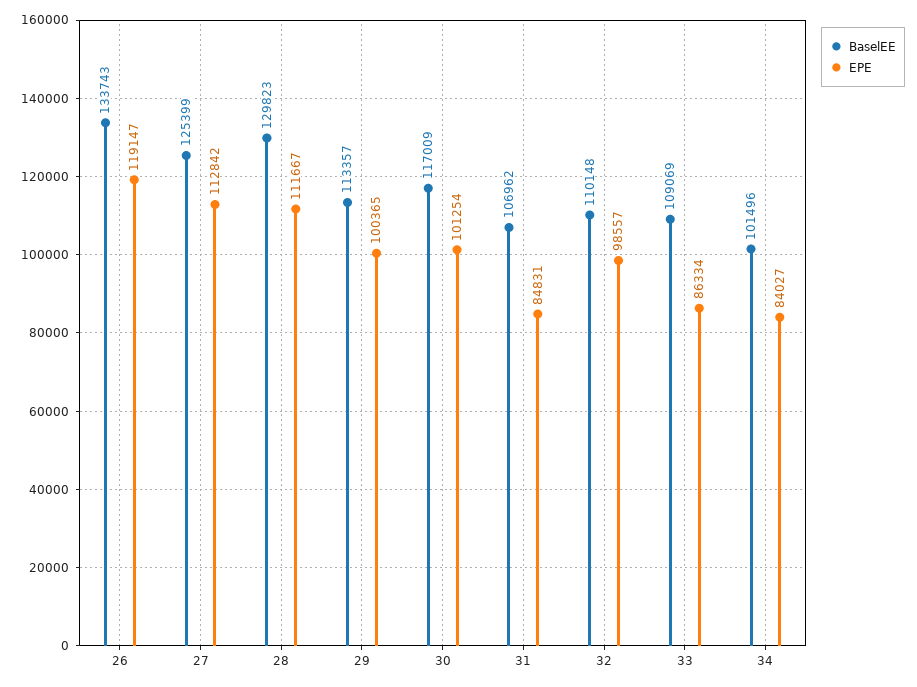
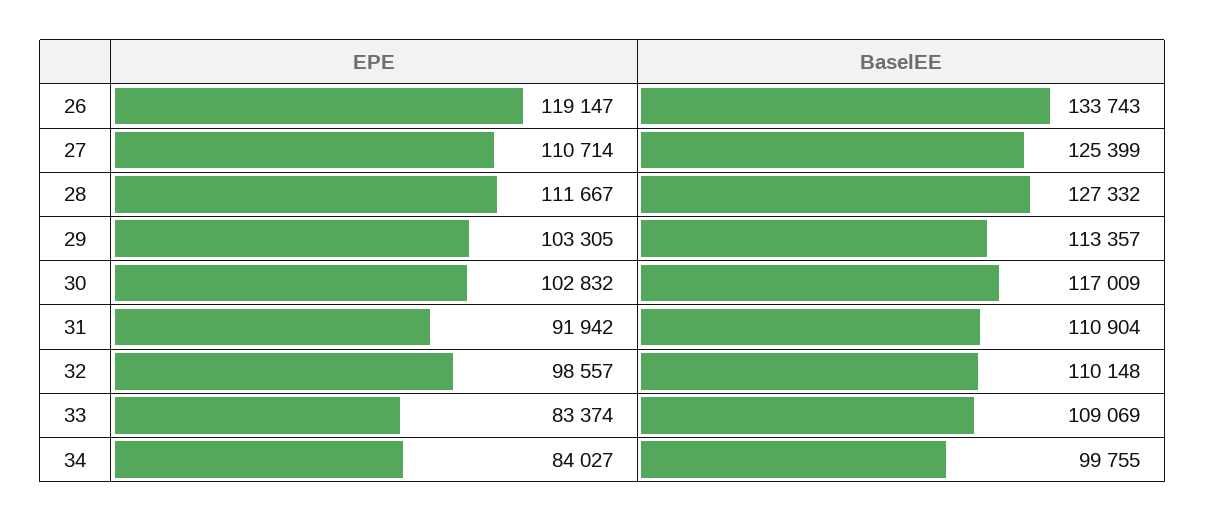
  {
    "BaselEE": {
      "26": 133743,
      "27": 125399,
-     "28": 129823,
+     "28": 127332,
      "29": 113357,
      "30": 117009,
-     "31": 106962,
+     "31": 110904,
      "32": 110148,
      "33": 109069,
-     "34": 101496
+     "34": 99755
    },
    "EPE": {
      "26": 119147,
-     "27": 112842,
+     "27": 110714,
      "28": 111667,
-     "29": 100365,
+     "29": 103305,
-     "30": 101254,
+     "30": 102832,
-     "31": 84831,
+     "31": 91942,
      "32": 98557,
-     "33": 86334,
+     "33": 83374,
      "34": 84027
    }
  }

